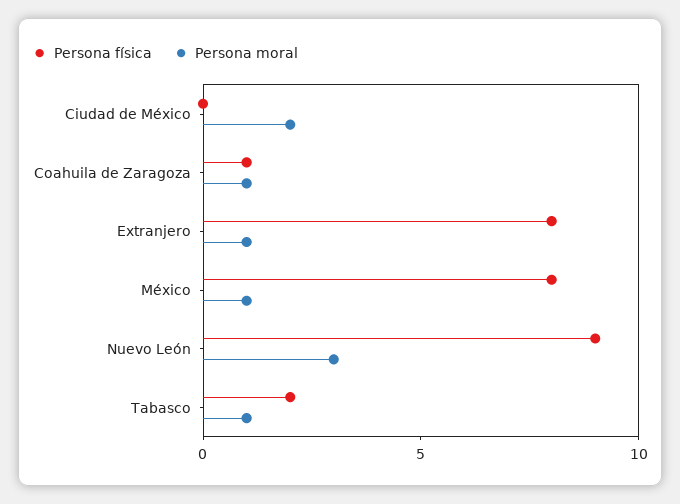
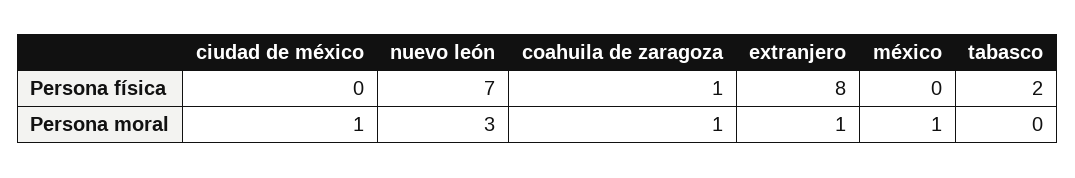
  {
    "Persona física": {
      "Ciudad de México": 0,
      "Coahuila de Zaragoza": 1,
      "Extranjero": 8,
-     "México": 8,
+     "México": 0,
-     "Nuevo León": 9,
+     "Nuevo León": 7,
      "Tabasco": 2
    },
    "Persona moral": {
-     "Ciudad de México": 2,
+     "Ciudad de México": 1,
      "Coahuila de Zaragoza": 1,
      "Extranjero": 1,
      "México": 1,
      "Nuevo León": 3,
-     "Tabasco": 1
+     "Tabasco": 0
    }
  }

